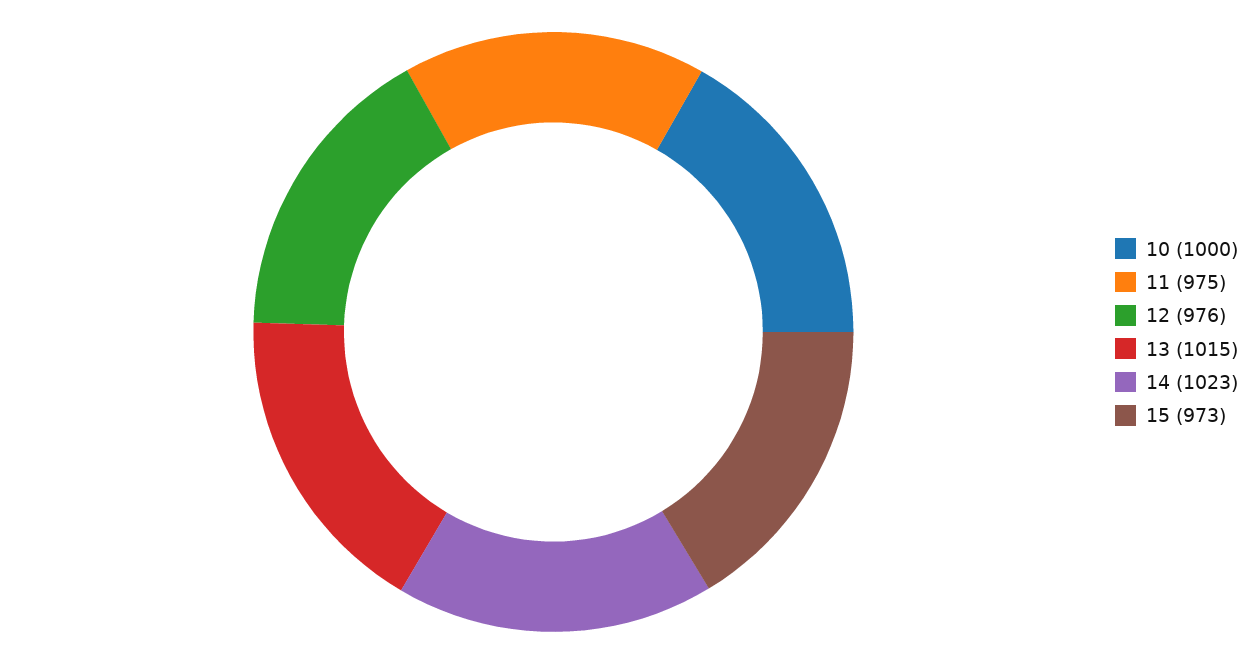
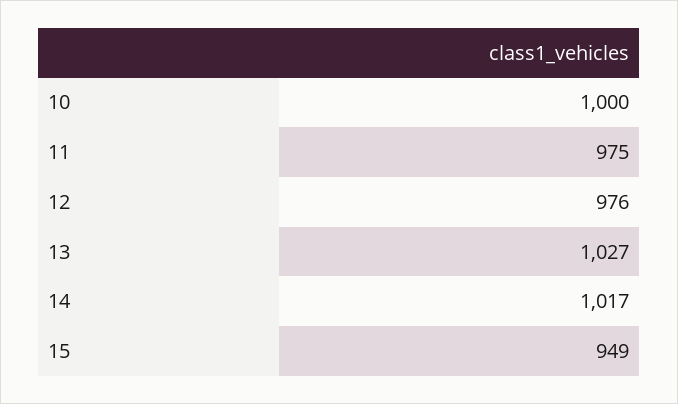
  {
    "10": 1000,
    "11": 975,
    "12": 976,
-   "13": 1015,
+   "13": 1027,
-   "14": 1023,
+   "14": 1017,
-   "15": 973
+   "15": 949
  }

